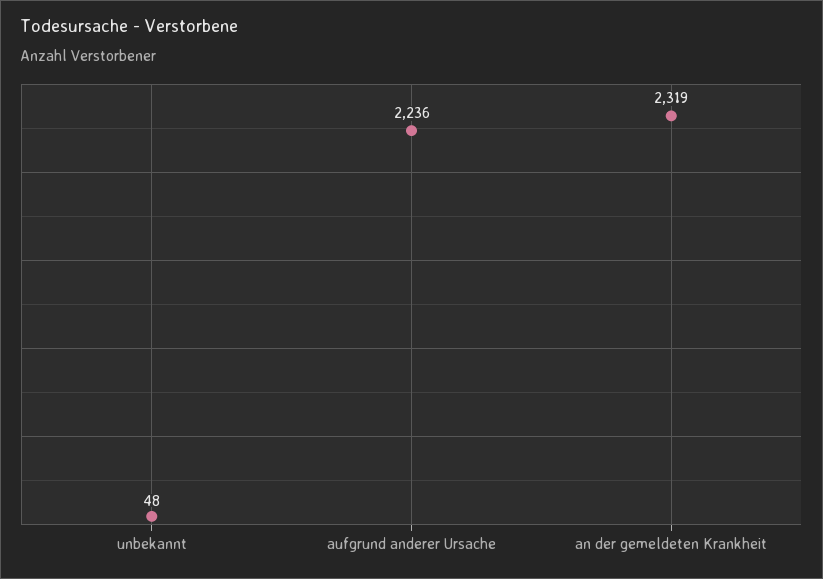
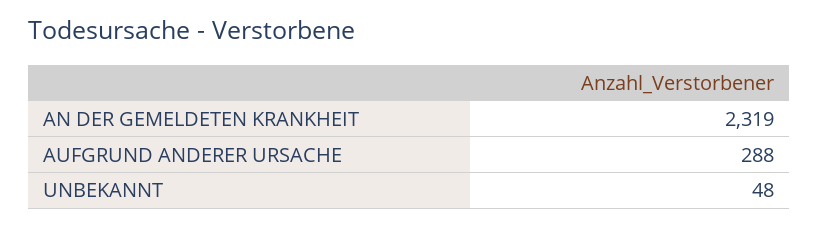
  {
    "unbekannt": 48,
-   "aufgrund anderer Ursache": 2236,
+   "aufgrund anderer Ursache": 288,
    "an der gemeldeten Krankheit": 2319
  }

